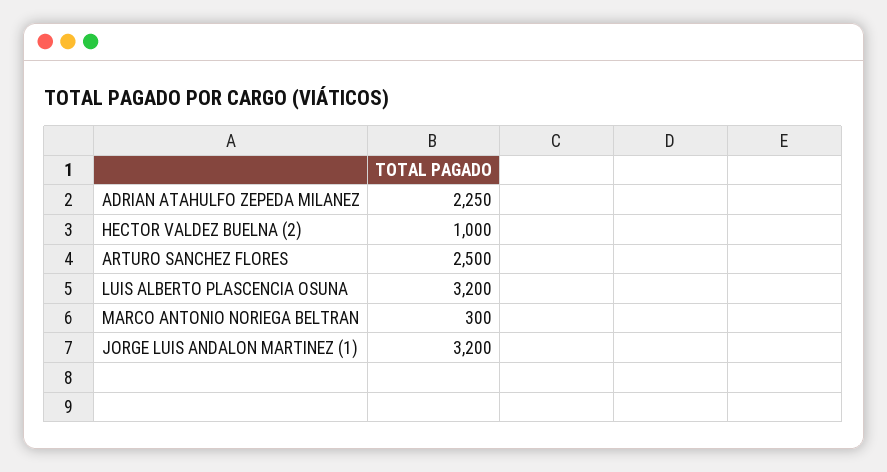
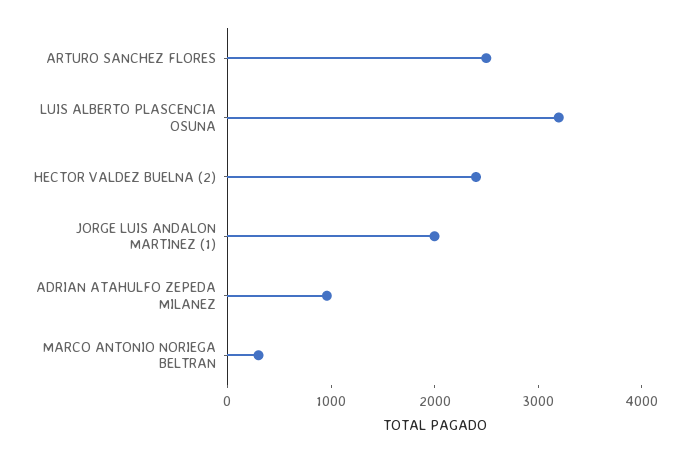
  {
-   "ADRIAN ATAHULFO ZEPEDA MILANEZ": 2250,
+   "ADRIAN ATAHULFO ZEPEDA MILANEZ": 1000,
-   "HECTOR VALDEZ BUELNA (2)": 1000,
+   "HECTOR VALDEZ BUELNA (2)": 2400,
    "ARTURO SANCHEZ FLORES": 2500,
    "LUIS ALBERTO PLASCENCIA OSUNA": 3200,
    "MARCO ANTONIO NORIEGA BELTRAN": 300,
-   "JORGE LUIS ANDALON MARTINEZ (1)": 3200
+   "JORGE LUIS ANDALON MARTINEZ (1)": 2000
  }

